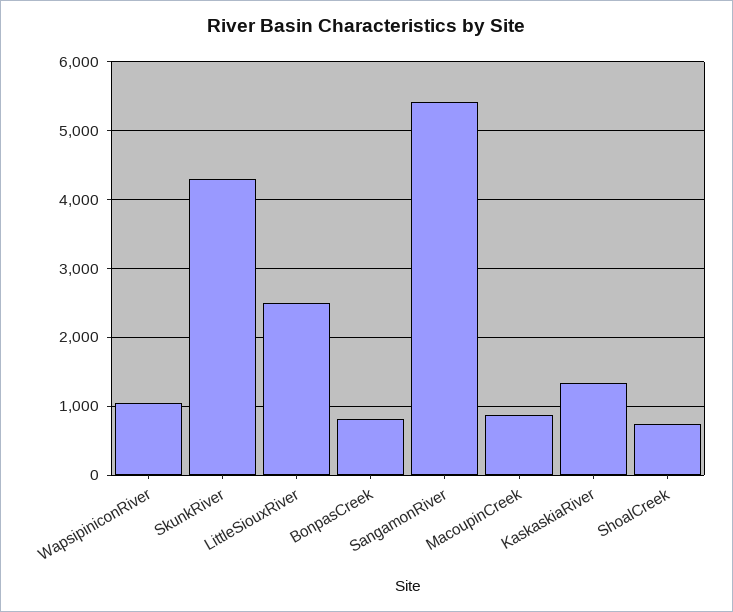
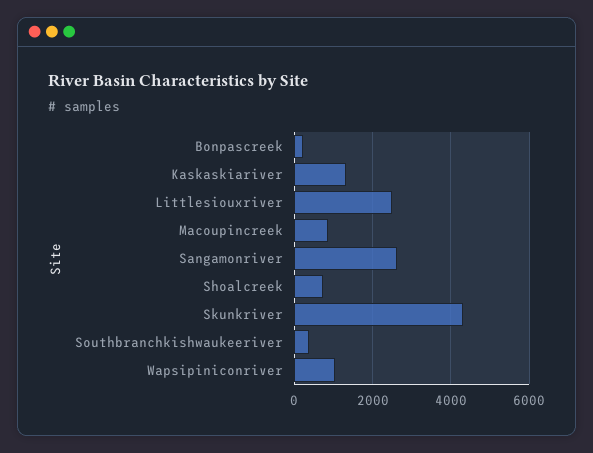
  {
    "WapsipiniconRiver": 1000,
    "SkunkRiver": 4300,
    "LittleSiouxRiver": 2500,
-   "BonpasCreek": 800,
+   "BonpasCreek": 200,
-   "SangamonRiver": 5400,
+   "SangamonRiver": 2600,
    "MacoupinCreek": 900,
    "KaskaskiaRiver": 1300,
-   "ShoalCreek": 700
+   "ShoalCreek": 700,
+   "Southbranchkishwaukeeriver": 400
  }

